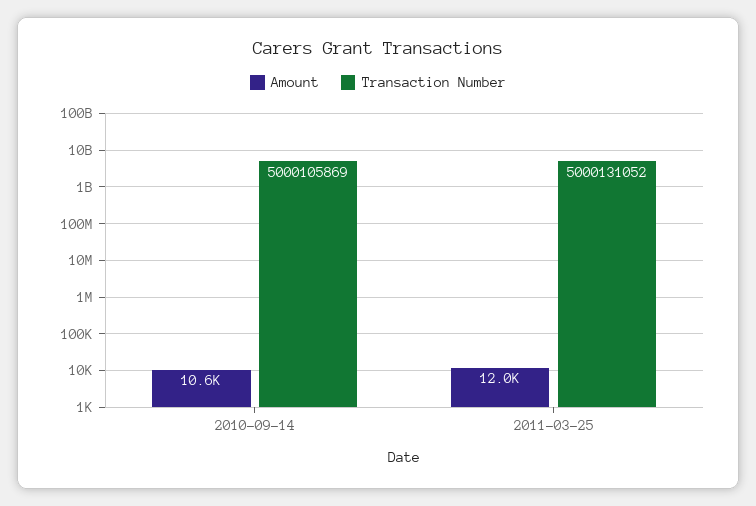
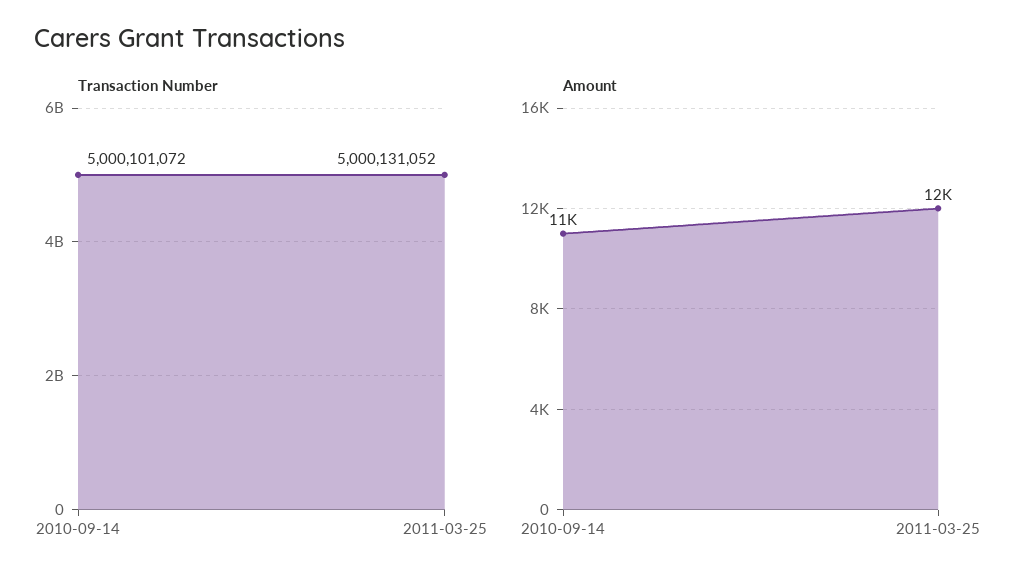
  {
    "Amount": {
      "2010-09-14": 10600,
      "2011-03-25": 12000
    },
    "Transaction Number": {
-     "2010-09-14": 5000105869,
+     "2010-09-14": 5000101072,
      "2011-03-25": 5000131052
    }
  }

